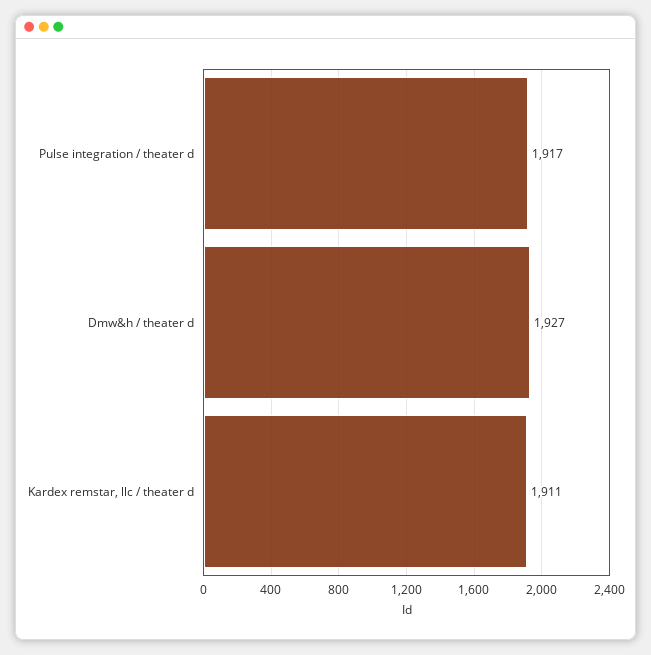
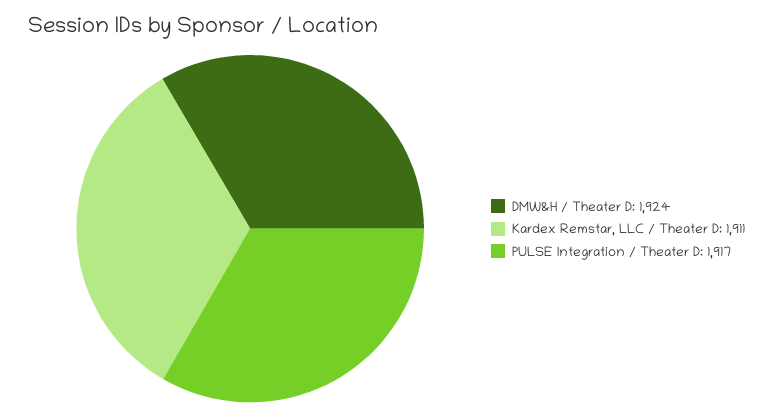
  {
    "Pulse integration / theater d": 1917,
-   "Dmw&h / theater d": 1927,
+   "Dmw&h / theater d": 1924,
    "Kardex remstar, llc / theater d": 1911
  }

